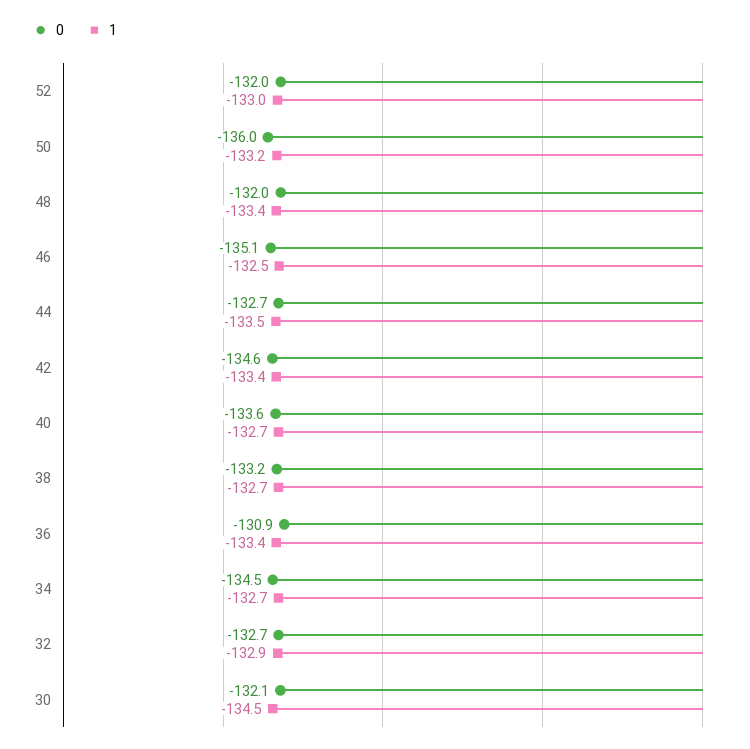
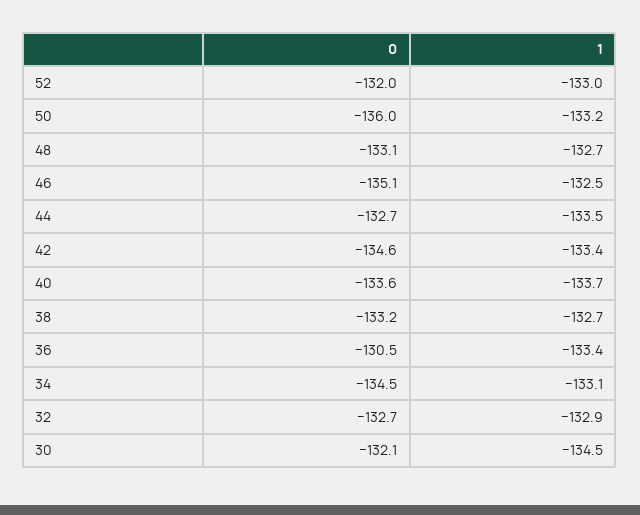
  {
    "0": {
      "52": -132,
      "50": -136,
-     "48": -132,
+     "48": -133.1,
      "46": -135.1,
      "44": -132.7,
      "42": -134.6,
      "40": -133.6,
      "38": -133.2,
-     "36": -130.9,
+     "36": -130.5,
      "34": -134.5,
      "32": -132.7,
      "30": -132.1
    },
    "1": {
      "52": -133,
      "50": -133.2,
-     "48": -133.4,
+     "48": -132.7,
      "46": -132.5,
      "44": -133.5,
      "42": -133.4,
-     "40": -132.7,
+     "40": -133.7,
      "38": -132.7,
      "36": -133.4,
-     "34": -132.7,
+     "34": -133.1,
      "32": -132.9,
      "30": -134.5
    }
  }

